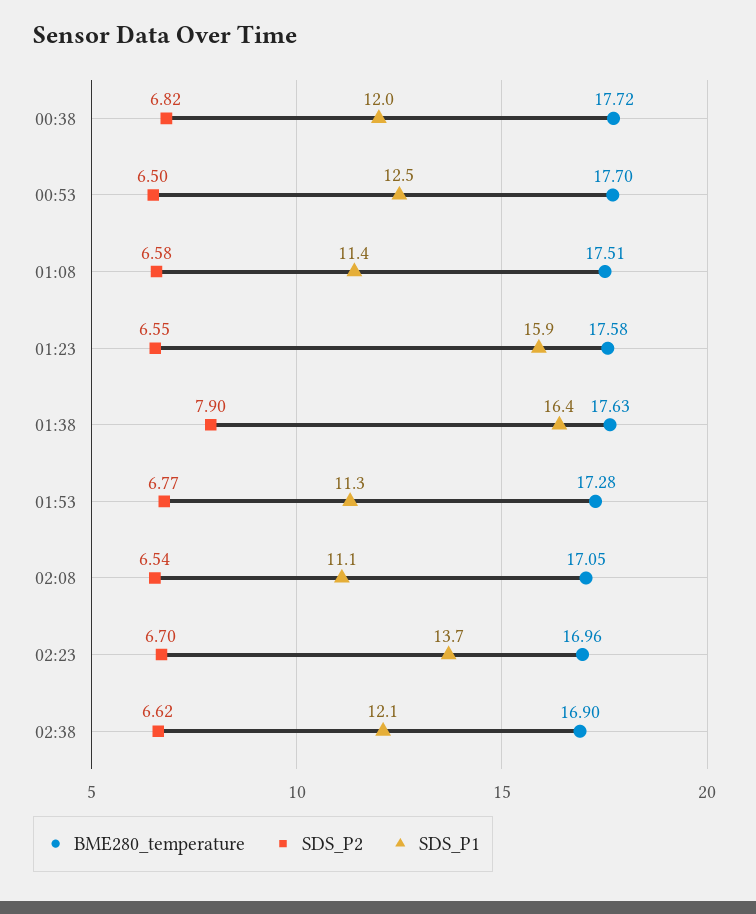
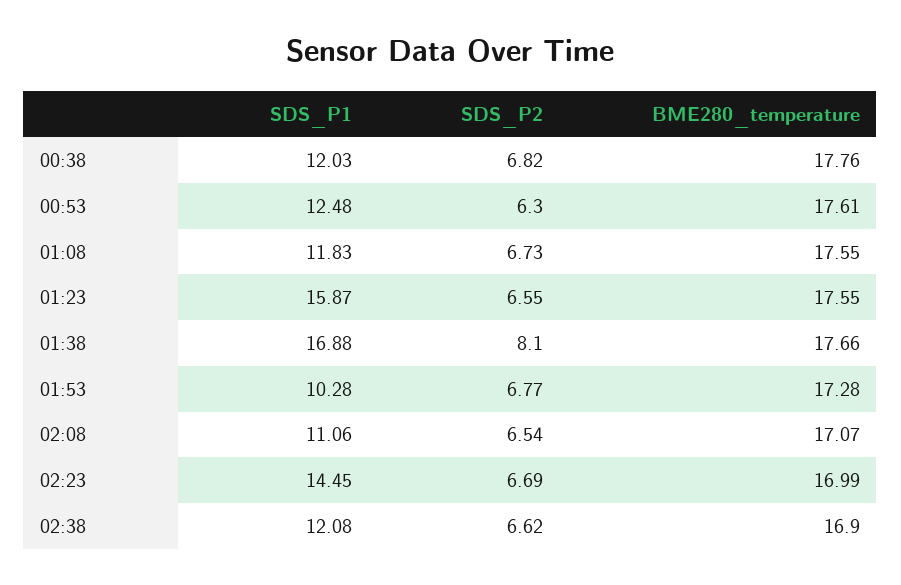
  {
    "BME280_temperature": {
-     "00:38": 17.72,
+     "00:38": 17.76,
-     "00:53": 17.7,
+     "00:53": 17.61,
-     "01:08": 17.51,
+     "01:08": 17.55,
-     "01:23": 17.58,
+     "01:23": 17.55,
-     "01:38": 17.63,
+     "01:38": 17.66,
      "01:53": 17.28,
-     "02:08": 17.05,
+     "02:08": 17.07,
-     "02:23": 16.96,
+     "02:23": 16.99,
      "02:38": 16.9
    },
    "SDS_P2": {
      "00:38": 6.82,
-     "00:53": 6.5,
+     "00:53": 6.3,
-     "01:08": 6.58,
+     "01:08": 6.73,
      "01:23": 6.55,
-     "01:38": 7.9,
+     "01:38": 8.1,
      "01:53": 6.77,
      "02:08": 6.54,
-     "02:23": 6.7,
+     "02:23": 6.69,
      "02:38": 6.62
    },
    "SDS_P1": {
      "00:38": 12.03,
      "00:53": 12.48,
-     "01:08": 11.4,
+     "01:08": 11.83,
      "01:23": 15.87,
-     "01:38": 16.4,
+     "01:38": 16.88,
-     "01:53": 11.3,
+     "01:53": 10.28,
      "02:08": 11.06,
-     "02:23": 13.7,
+     "02:23": 14.45,
      "02:38": 12.08
    }
  }

